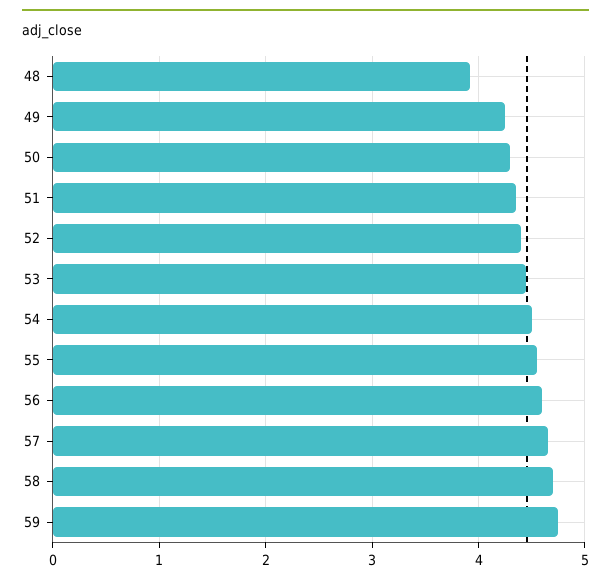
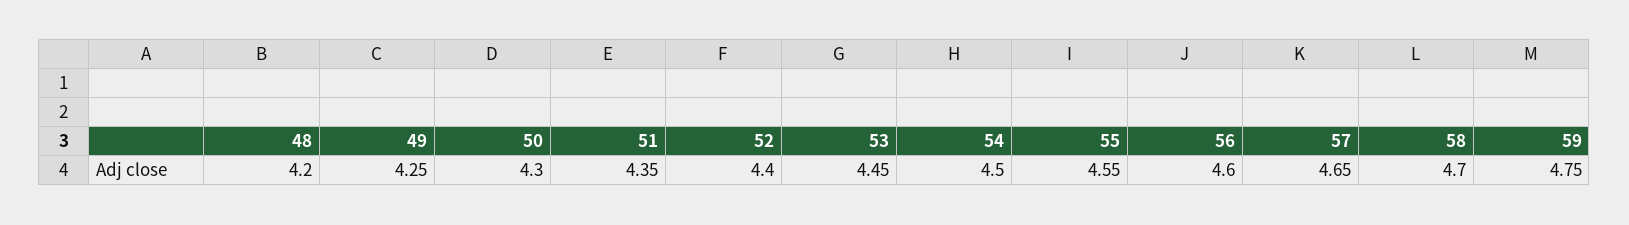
  {
-   "48": 3.9,
+   "48": 4.2,
    "49": 4.25,
    "50": 4.3,
    "51": 4.35,
    "52": 4.4,
    "53": 4.45,
    "54": 4.5,
    "55": 4.55,
    "56": 4.6,
    "57": 4.65,
    "58": 4.7,
    "59": 4.75
  }

